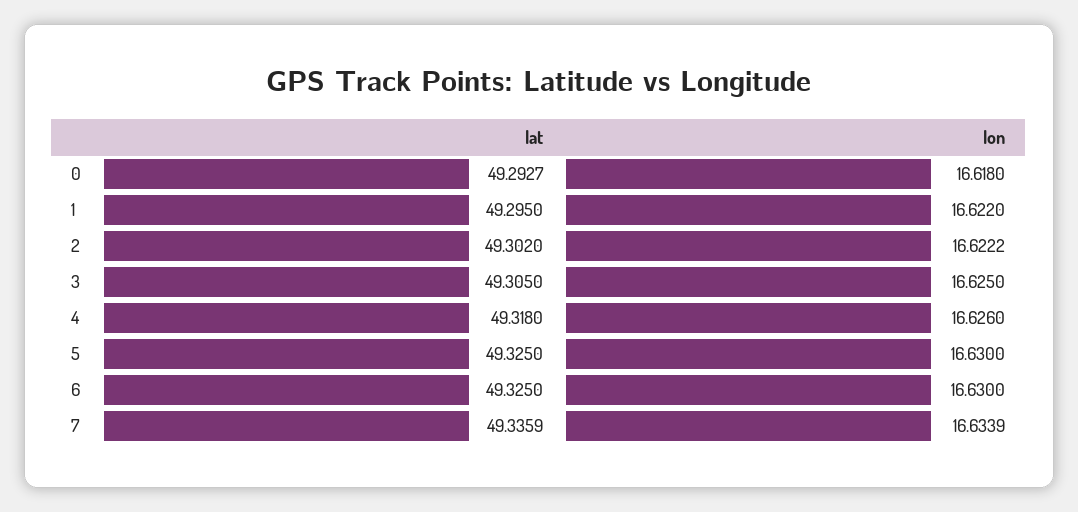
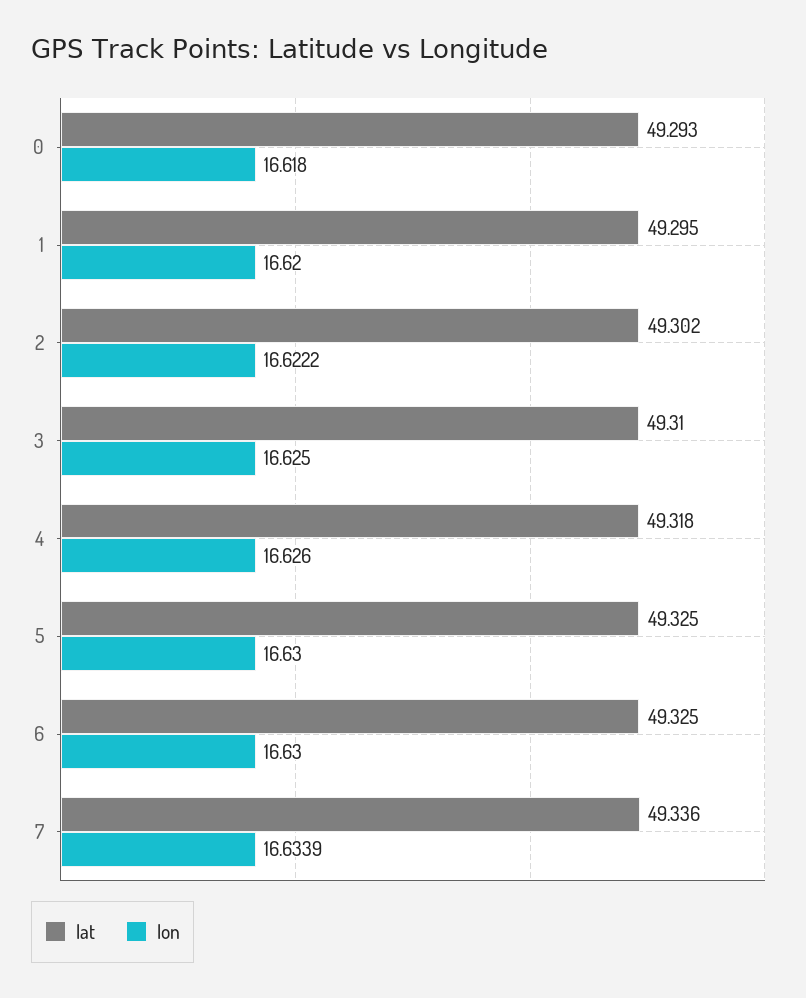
  {
    "lat": {
      "0": 49.2927,
      "1": 49.295,
      "2": 49.302,
-     "3": 49.305,
+     "3": 49.31,
      "4": 49.318,
      "5": 49.325,
      "6": 49.325,
      "7": 49.3359
    },
    "lon": {
      "0": 16.618,
-     "1": 16.622,
+     "1": 16.62,
      "2": 16.6222,
      "3": 16.625,
      "4": 16.626,
      "5": 16.63,
      "6": 16.63,
      "7": 16.6339
    }
  }

